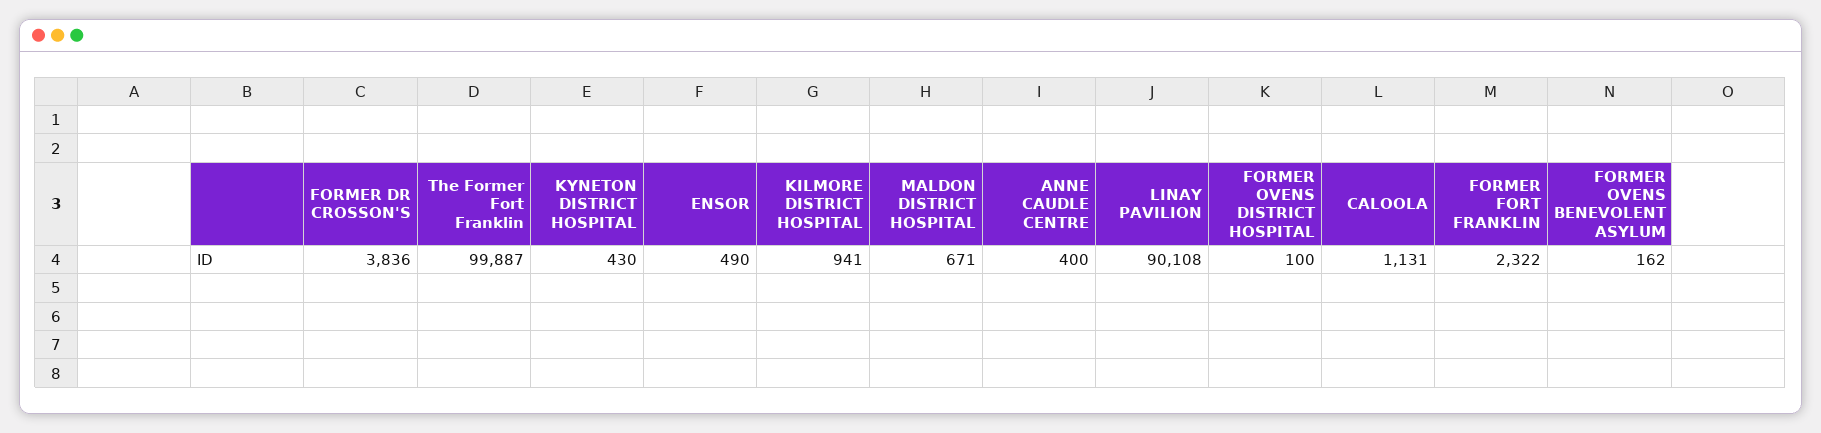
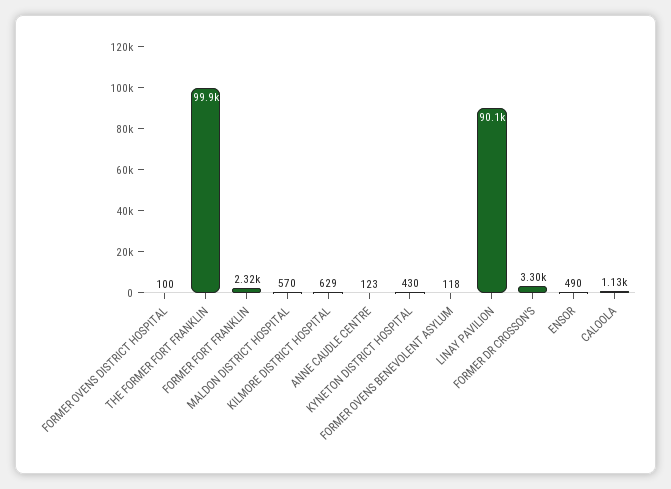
  {
-   "FORMER DR CROSSON'S": 3836,
+   "FORMER DR CROSSON'S": 3300,
    "The Former Fort Franklin": 99887,
    "KYNETON DISTRICT HOSPITAL": 430,
    "ENSOR": 490,
-   "KILMORE DISTRICT HOSPITAL": 941,
+   "KILMORE DISTRICT HOSPITAL": 629,
-   "MALDON DISTRICT HOSPITAL": 671,
+   "MALDON DISTRICT HOSPITAL": 570,
-   "ANNE CAUDLE CENTRE": 400,
+   "ANNE CAUDLE CENTRE": 123,
    "LINAY PAVILION": 90108,
    "FORMER OVENS DISTRICT HOSPITAL": 100,
    "CALOOLA": 1131,
    "FORMER FORT FRANKLIN": 2322,
-   "FORMER OVENS BENEVOLENT ASYLUM": 162
+   "FORMER OVENS BENEVOLENT ASYLUM": 118
  }

